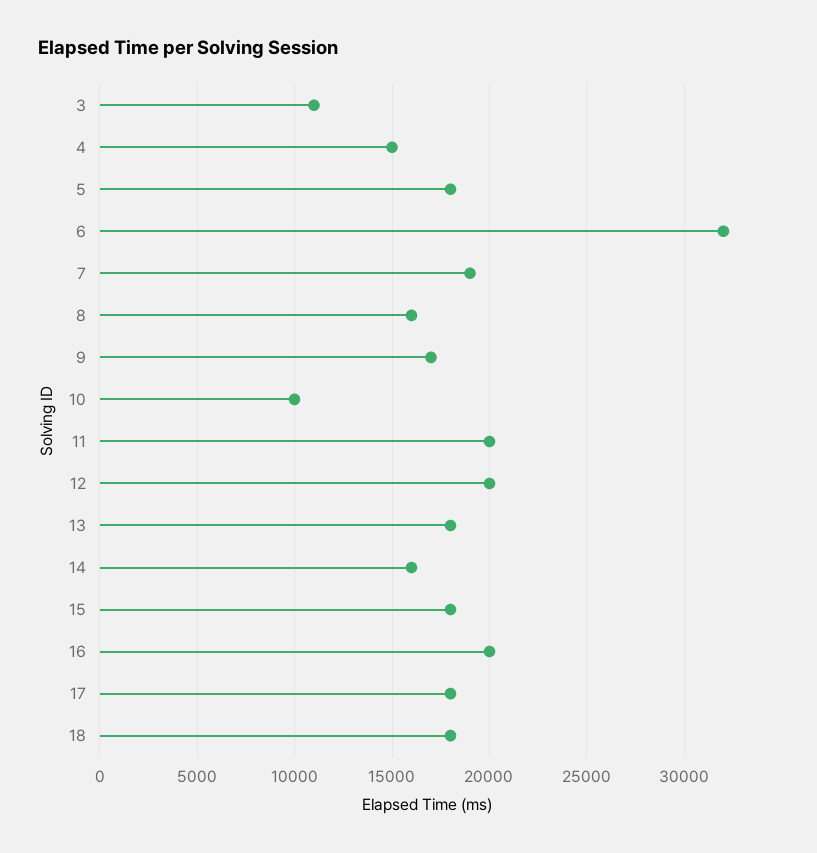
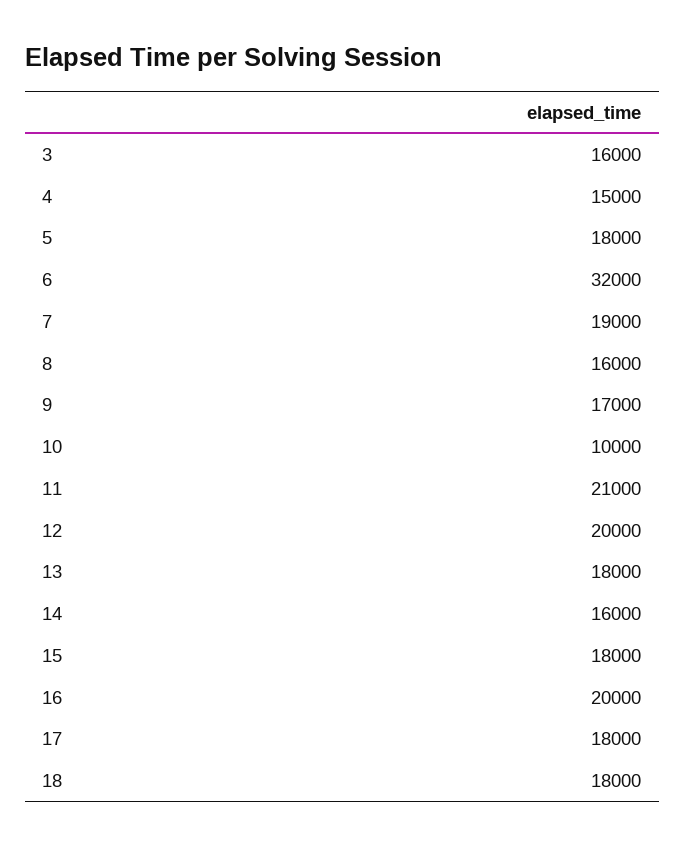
  {
-   "3": 11000,
+   "3": 16000,
    "4": 15000,
    "5": 18000,
    "6": 32000,
    "7": 19000,
    "8": 16000,
    "9": 17000,
    "10": 10000,
-   "11": 20000,
+   "11": 21000,
    "12": 20000,
    "13": 18000,
    "14": 16000,
    "15": 18000,
    "16": 20000,
    "17": 18000,
    "18": 18000
  }

